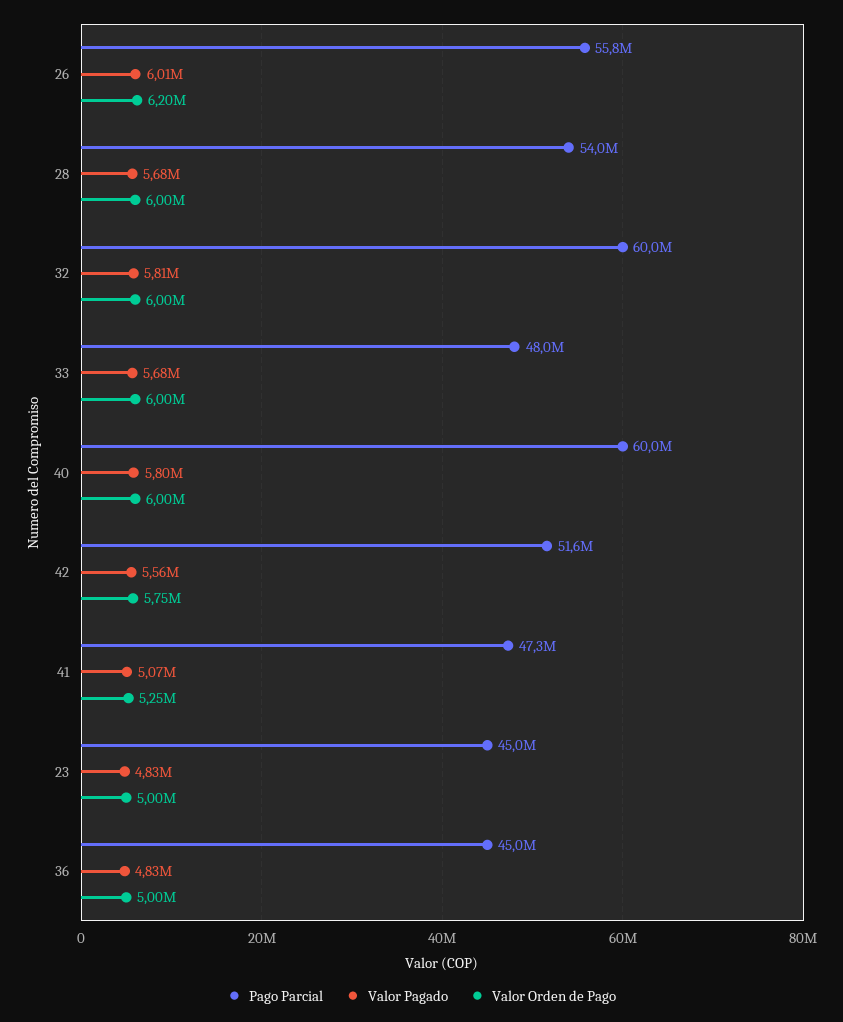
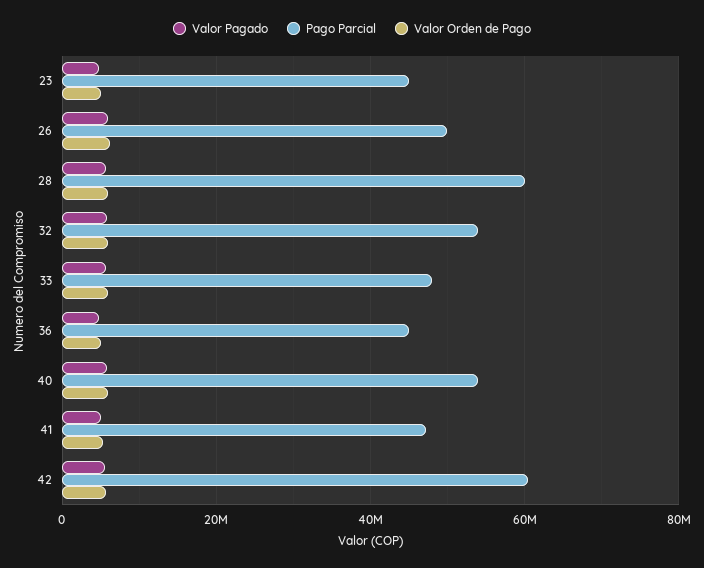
  {
    "Pago Parcial": {
-     "26": 55800000,
+     "26": 50000000,
-     "28": 54000000,
+     "28": 60000000,
-     "32": 60000000,
+     "32": 54000000,
      "33": 48000000,
-     "40": 60000000,
+     "40": 54000000,
-     "42": 51600000,
+     "42": 60000000,
      "41": 47300000,
      "23": 45000000,
      "36": 45000000
    },
    "Valor Pagado": {
      "26": 6010000,
      "28": 5680000,
      "32": 5810000,
      "33": 5680000,
      "40": 5800000,
      "42": 5560000,
      "41": 5070000,
      "23": 4830000,
      "36": 4830000
    },
    "Valor Orden de Pago": {
      "26": 6200000,
      "28": 6000000,
      "32": 6000000,
      "33": 6000000,
      "40": 6000000,
      "42": 5750000,
      "41": 5250000,
      "23": 5000000,
      "36": 5000000
    }
  }

